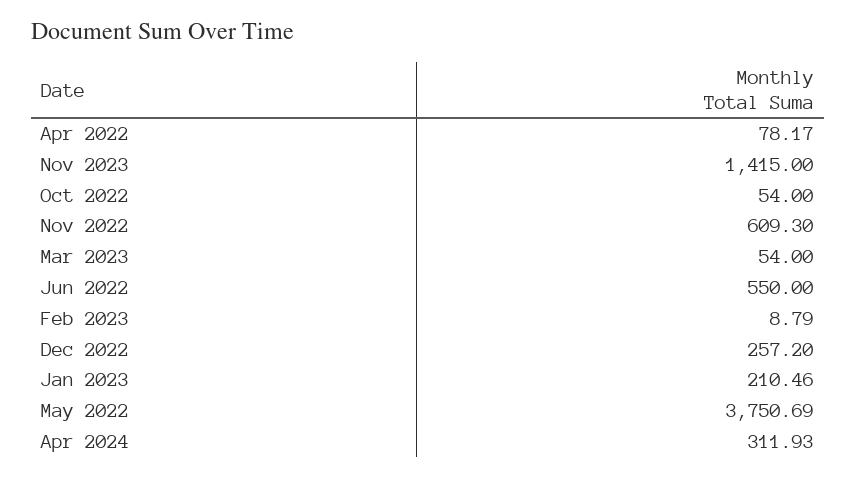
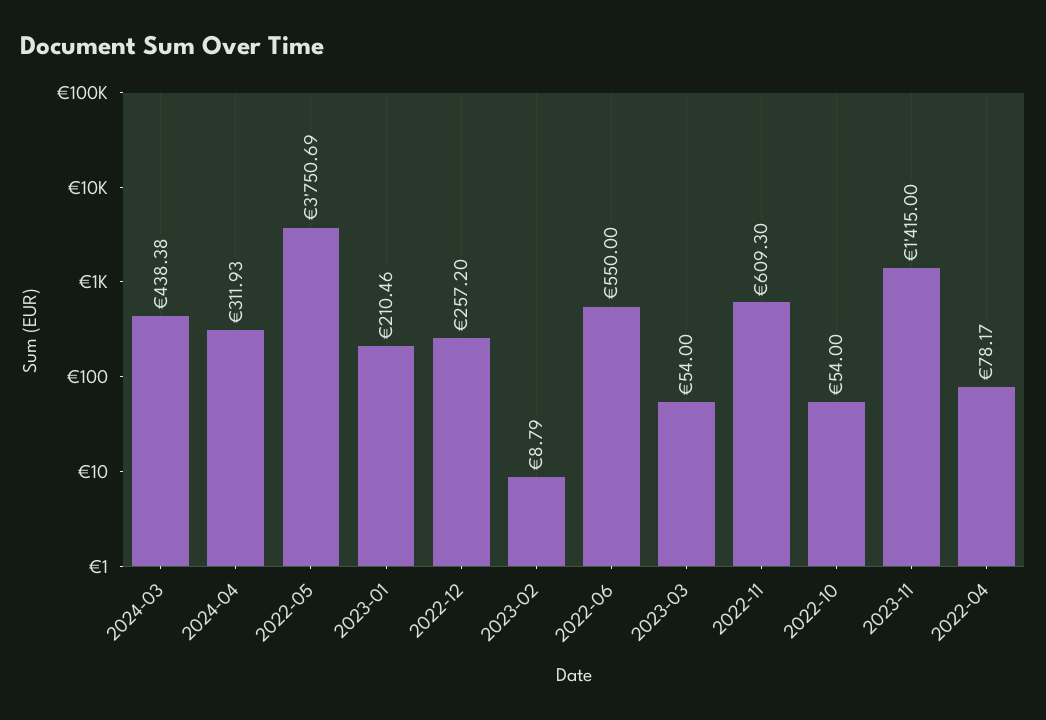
  {
    "Apr 2022": 78.17,
    "Nov 2023": 1415,
    "Oct 2022": 54,
    "Nov 2022": 609.3,
    "Mar 2023": 54,
    "Jun 2022": 550,
    "Feb 2023": 8.79,
    "Dec 2022": 257.2,
    "Jan 2023": 210.46,
    "May 2022": 3750.69,
-   "Apr 2024": 311.93
+   "Apr 2024": 311.93,
+   "2024-03": 438.38
  }

